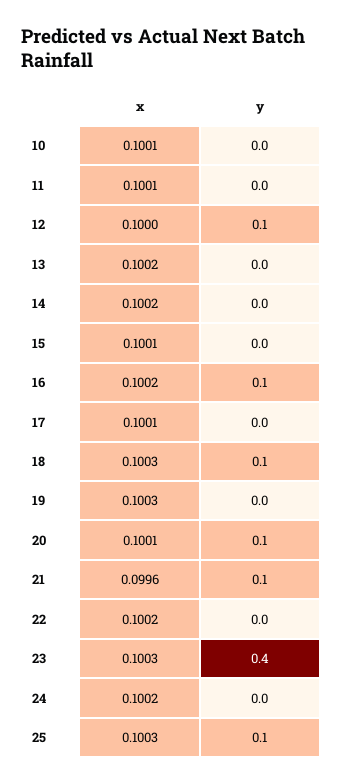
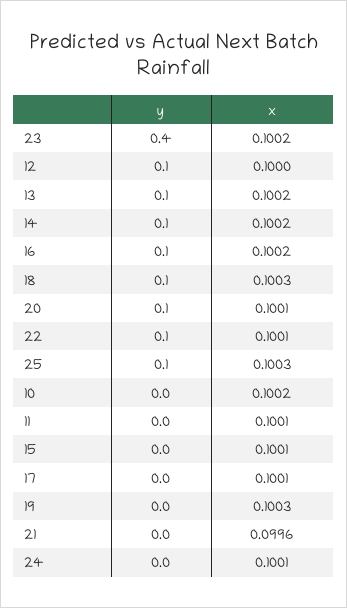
  {
    "x": {
-     "10": 0.1001,
+     "10": 0.1002,
      "11": 0.1001,
      "12": 0.1,
      "13": 0.1002,
      "14": 0.1002,
      "15": 0.1001,
      "16": 0.1002,
      "17": 0.1001,
      "18": 0.1003,
      "19": 0.1003,
      "20": 0.1001,
      "21": 0.0996,
-     "22": 0.1002,
+     "22": 0.1001,
-     "23": 0.1003,
+     "23": 0.1002,
-     "24": 0.1002,
+     "24": 0.1001,
      "25": 0.1003
    },
    "y": {
      "10": 0,
      "11": 0,
      "12": 0.1,
-     "13": 0,
+     "13": 0.1,
-     "14": 0,
+     "14": 0.1,
      "15": 0,
      "16": 0.1,
      "17": 0,
      "18": 0.1,
      "19": 0,
      "20": 0.1,
-     "21": 0.1,
+     "21": 0,
-     "22": 0,
+     "22": 0.1,
      "23": 0.4,
      "24": 0,
      "25": 0.1
    }
  }

